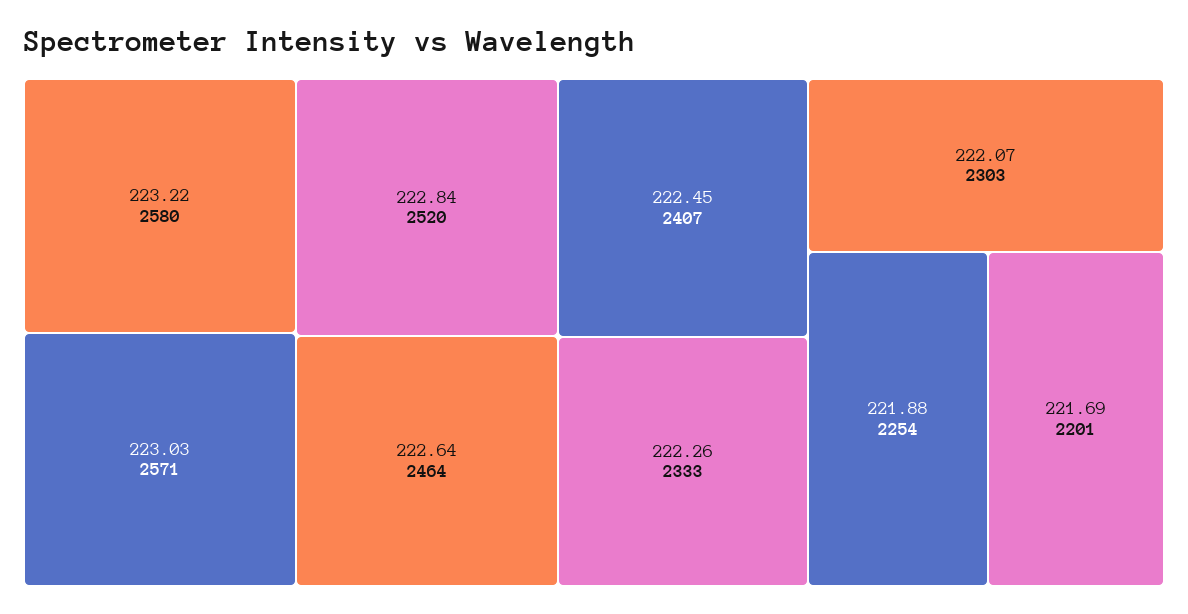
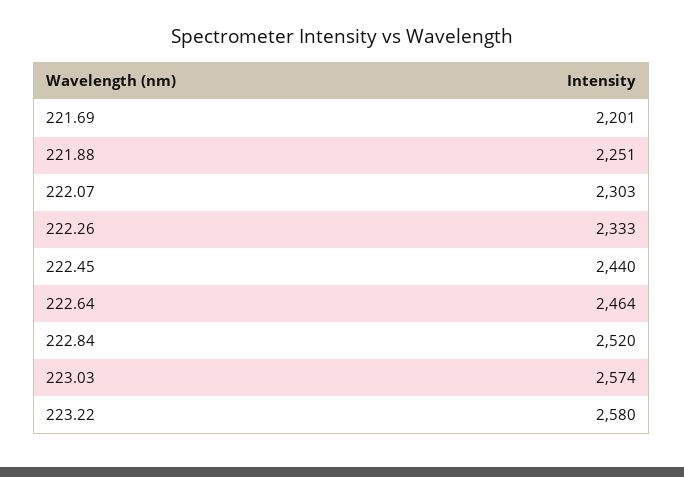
  {
    "223.22": 2580,
-   "223.03": 2571,
+   "223.03": 2574,
    "222.84": 2520,
    "222.64": 2464,
-   "222.45": 2407,
+   "222.45": 2440,
    "222.26": 2333,
    "222.07": 2303,
-   "221.88": 2254,
+   "221.88": 2251,
    "221.69": 2201
  }

